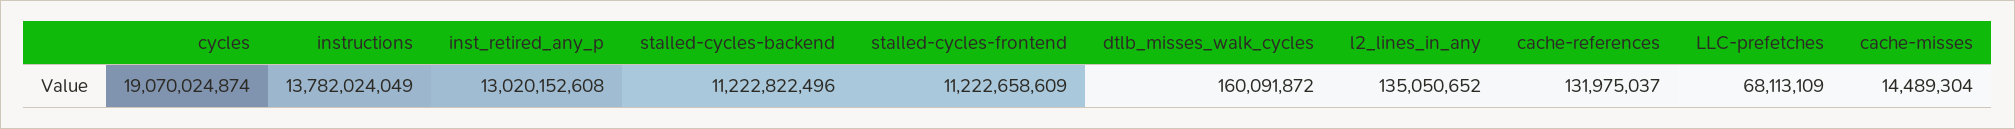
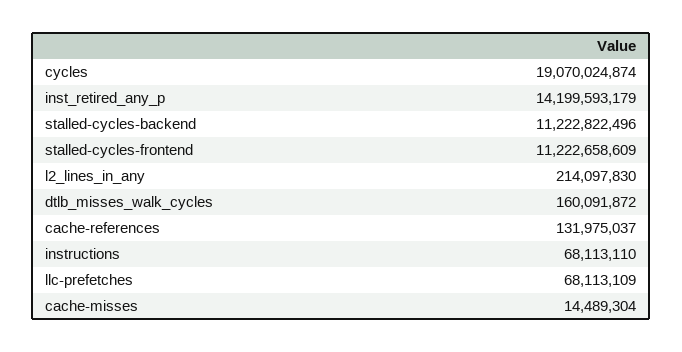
  {
    "cycles": 19070024874,
-   "instructions": 13782024049,
+   "instructions": 68113110,
-   "inst_retired_any_p": 13020152608,
+   "inst_retired_any_p": 14199593179,
    "stalled-cycles-backend": 11222822496,
    "stalled-cycles-frontend": 11222658609,
    "dtlb_misses_walk_cycles": 160091872,
-   "l2_lines_in_any": 135050652,
+   "l2_lines_in_any": 214097830,
    "cache-references": 131975037,
    "LLC-prefetches": 68113109,
    "cache-misses": 14489304
  }

